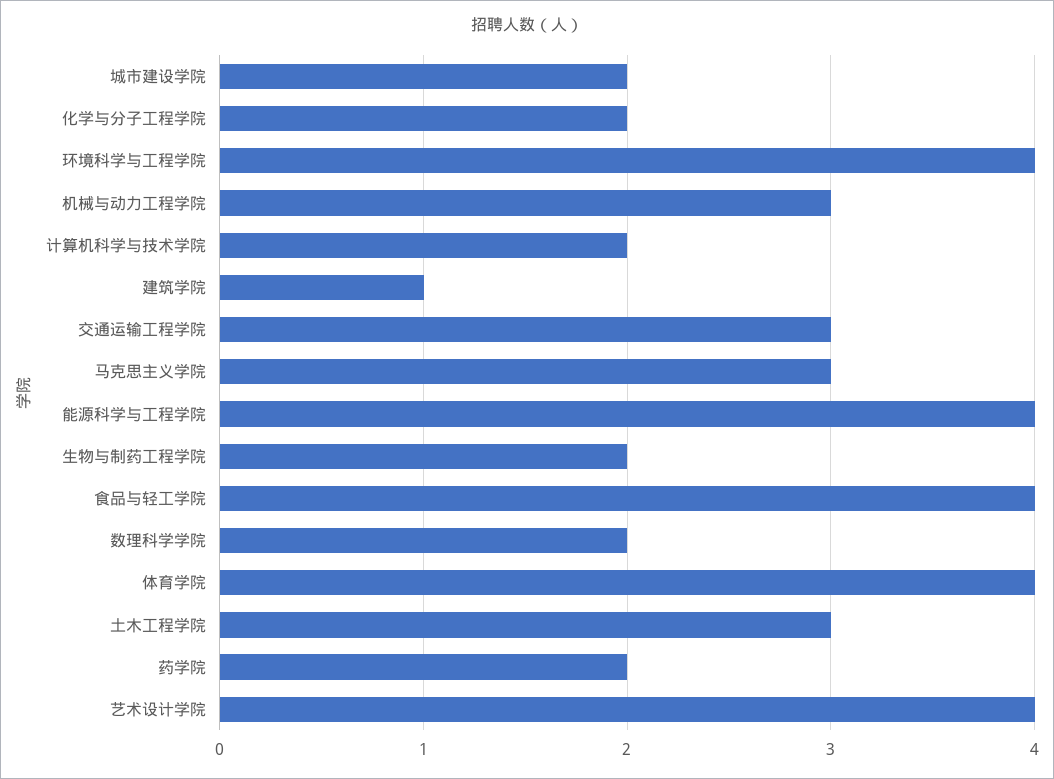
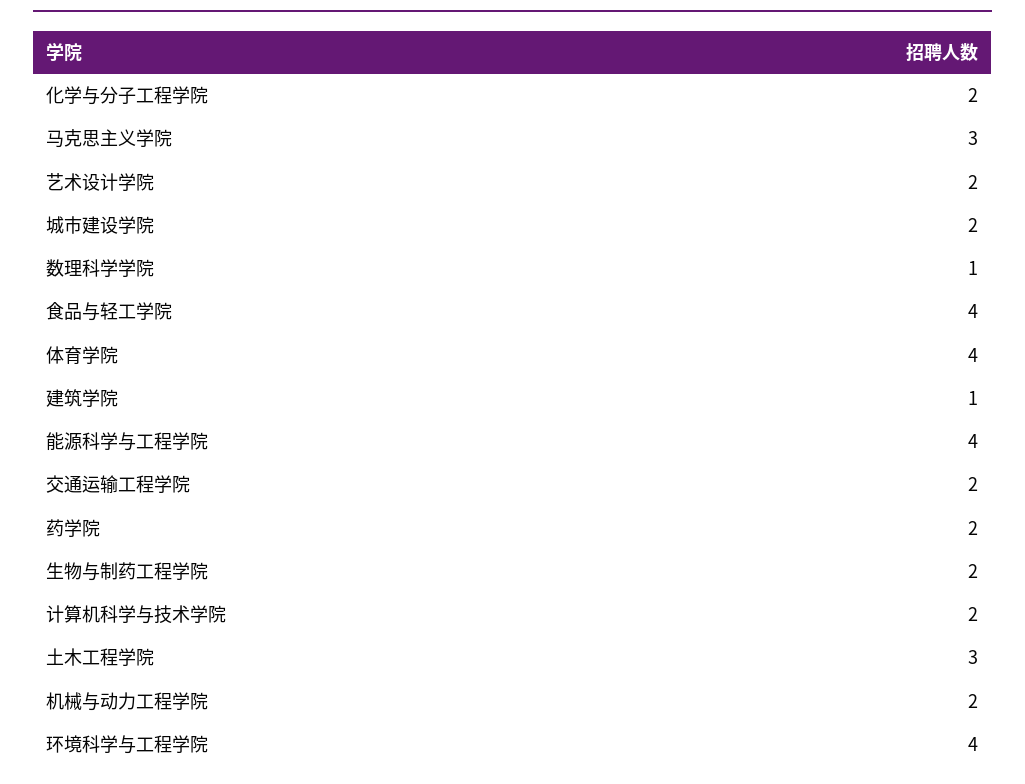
  {
    "城市建设学院": 2,
    "化学与分子工程学院": 2,
    "环境科学与工程学院": 4,
-   "机械与动力工程学院": 3,
+   "机械与动力工程学院": 2,
    "计算机科学与技术学院": 2,
    "建筑学院": 1,
-   "交通运输工程学院": 3,
+   "交通运输工程学院": 2,
    "马克思主义学院": 3,
    "能源科学与工程学院": 4,
    "生物与制药工程学院": 2,
    "食品与轻工学院": 4,
-   "数理科学学院": 2,
+   "数理科学学院": 1,
    "体育学院": 4,
    "土木工程学院": 3,
    "药学院": 2,
-   "艺术设计学院": 4
+   "艺术设计学院": 2
  }

